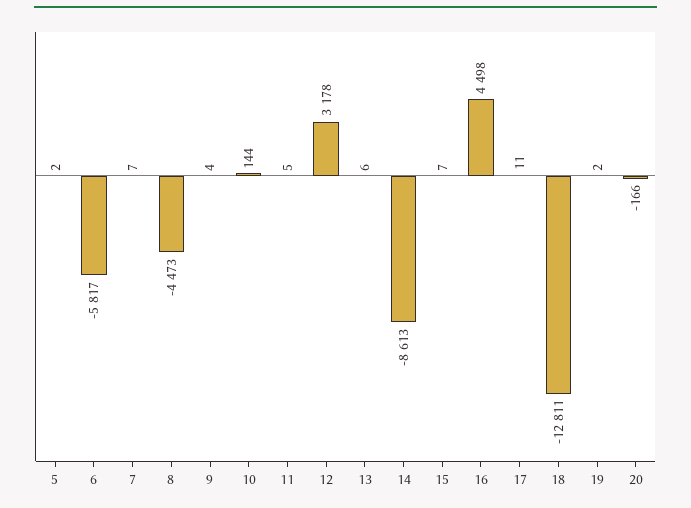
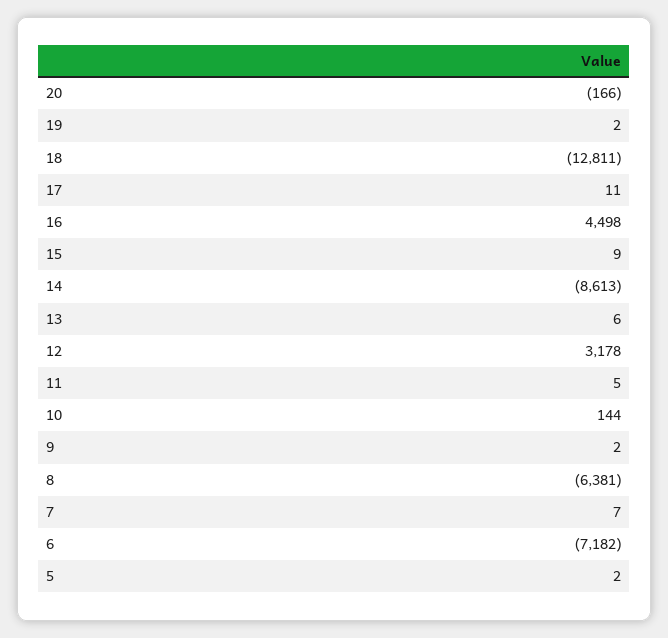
  {
    "5": 2,
-   "6": -5817,
+   "6": -7182,
    "7": 7,
-   "8": -4473,
+   "8": -6381,
-   "9": 4,
+   "9": 2,
    "10": 144,
    "11": 5,
    "12": 3178,
    "13": 6,
    "14": -8613,
-   "15": 7,
+   "15": 9,
    "16": 4498,
    "17": 11,
    "18": -12811,
    "19": 2,
    "20": -166
  }

